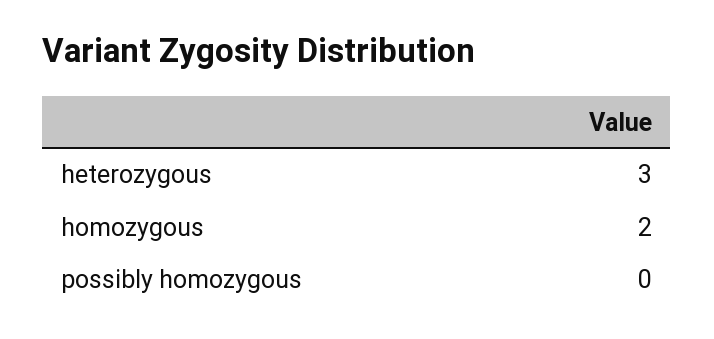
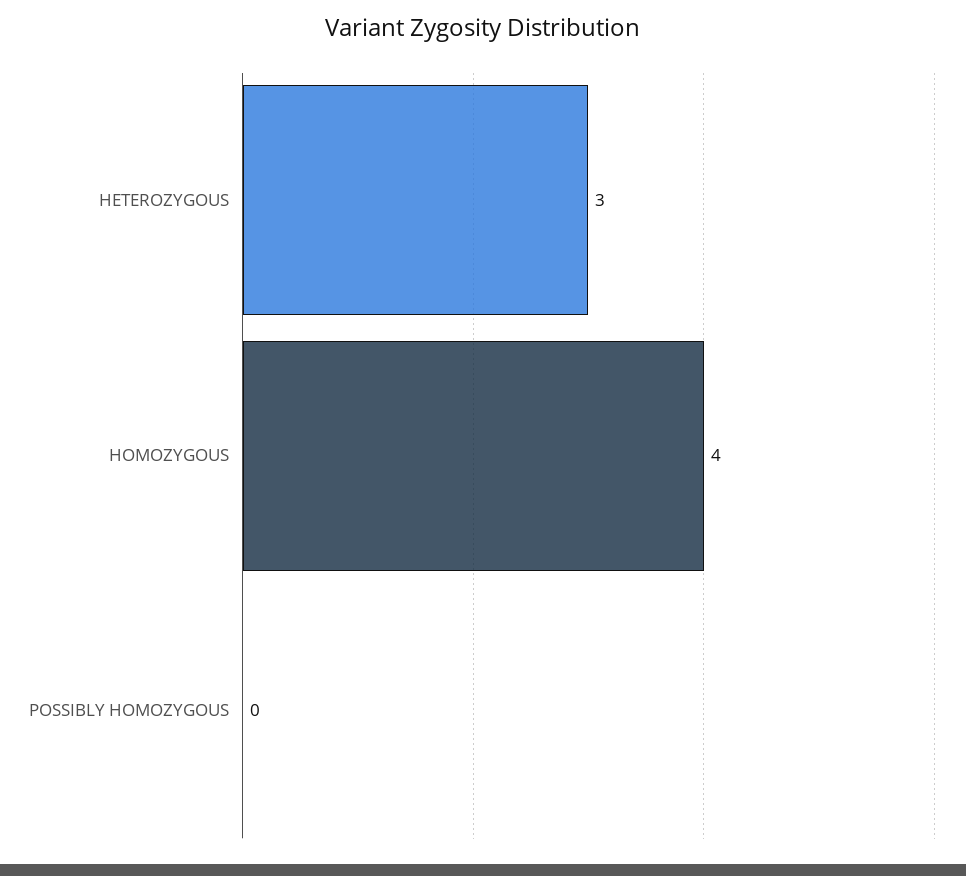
  {
    "heterozygous": 3,
-   "homozygous": 2,
+   "homozygous": 4,
    "possibly homozygous": 0
  }

